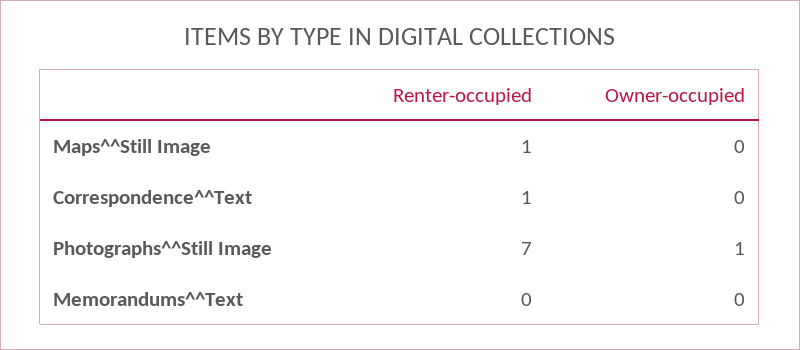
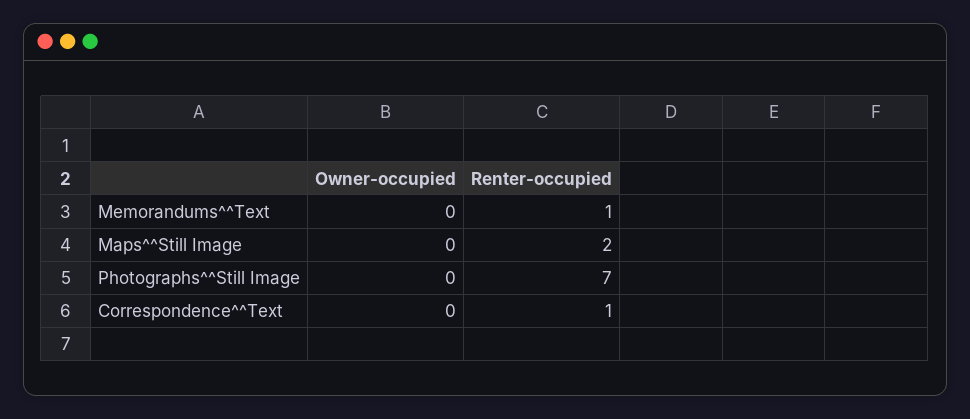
  {
    "Renter-occupied": {
-     "Maps^^Still Image": 1,
+     "Maps^^Still Image": 2,
      "Correspondence^^Text": 1,
      "Photographs^^Still Image": 7,
-     "Memorandums^^Text": 0
+     "Memorandums^^Text": 1
    },
    "Owner-occupied": {
      "Maps^^Still Image": 0,
      "Correspondence^^Text": 0,
-     "Photographs^^Still Image": 1,
+     "Photographs^^Still Image": 0,
      "Memorandums^^Text": 0
    }
  }

